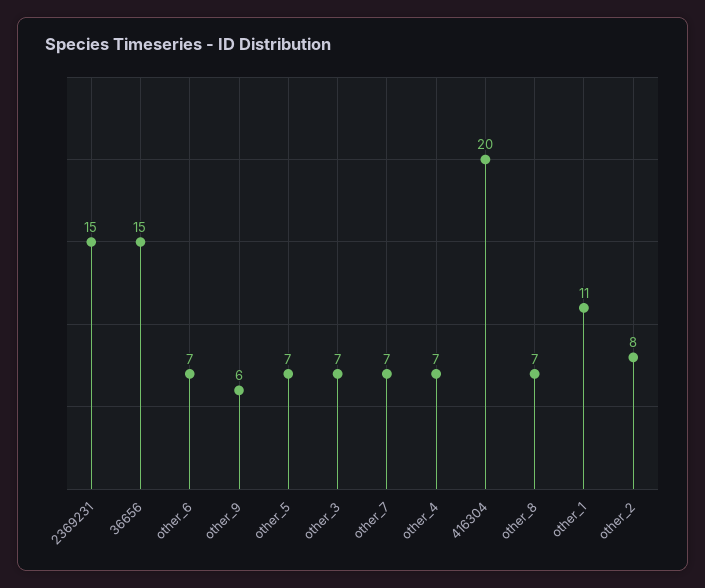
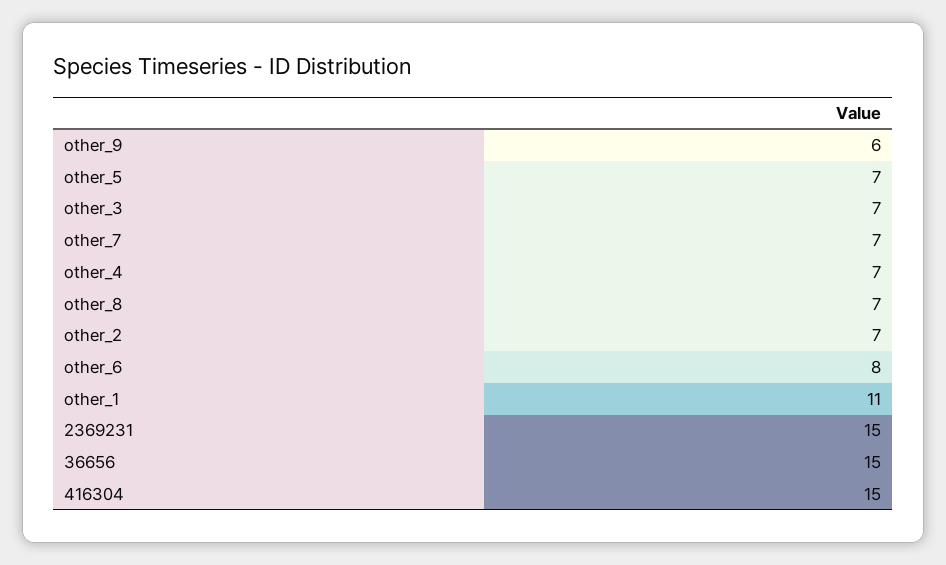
  {
    "2369231": 15,
    "36656": 15,
-   "other_6": 7,
+   "other_6": 8,
    "other_9": 6,
    "other_5": 7,
    "other_3": 7,
    "other_7": 7,
    "other_4": 7,
-   "416304": 20,
+   "416304": 15,
    "other_8": 7,
    "other_1": 11,
-   "other_2": 8
+   "other_2": 7
  }

